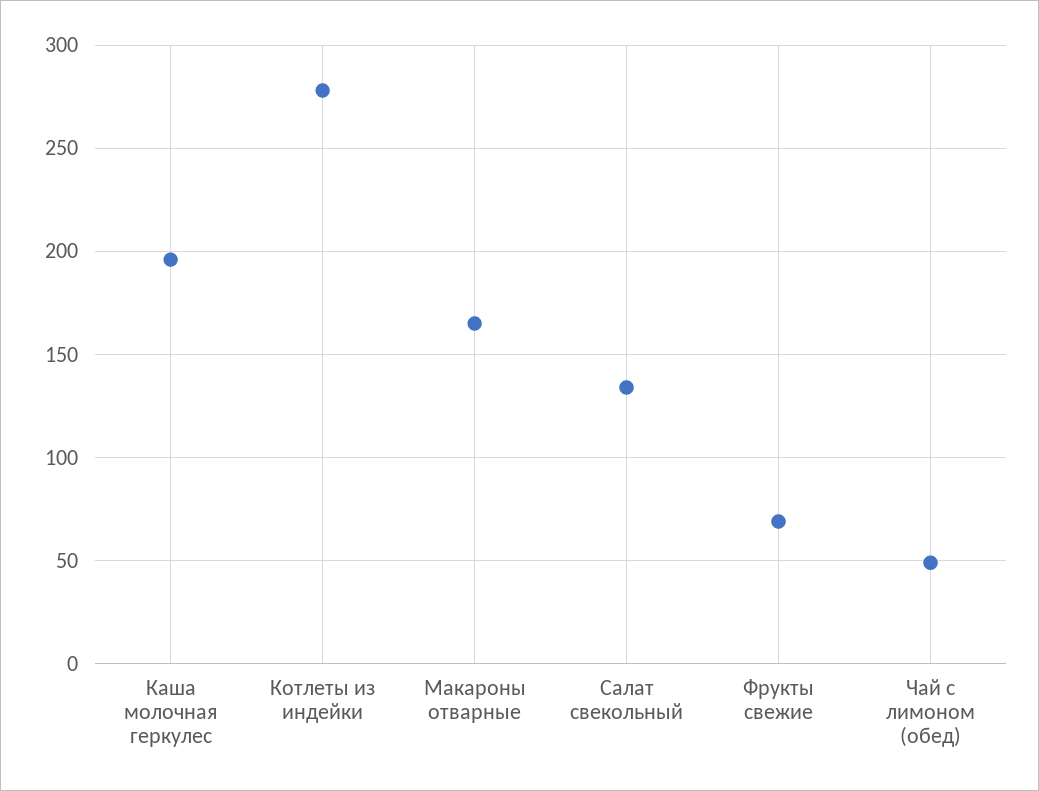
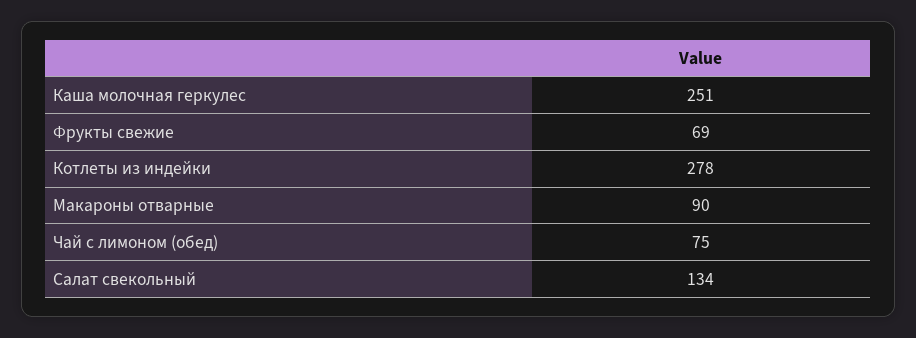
  {
-   "Каша молочная геркулес": 195,
+   "Каша молочная геркулес": 251,
    "Котлеты из индейки": 278,
-   "Макароны отварные": 165,
+   "Макароны отварные": 90,
    "Салат свекольный": 134,
    "Фрукты свежие": 69,
-   "Чай с лимоном (обед)": 50
+   "Чай с лимоном (обед)": 75
  }

